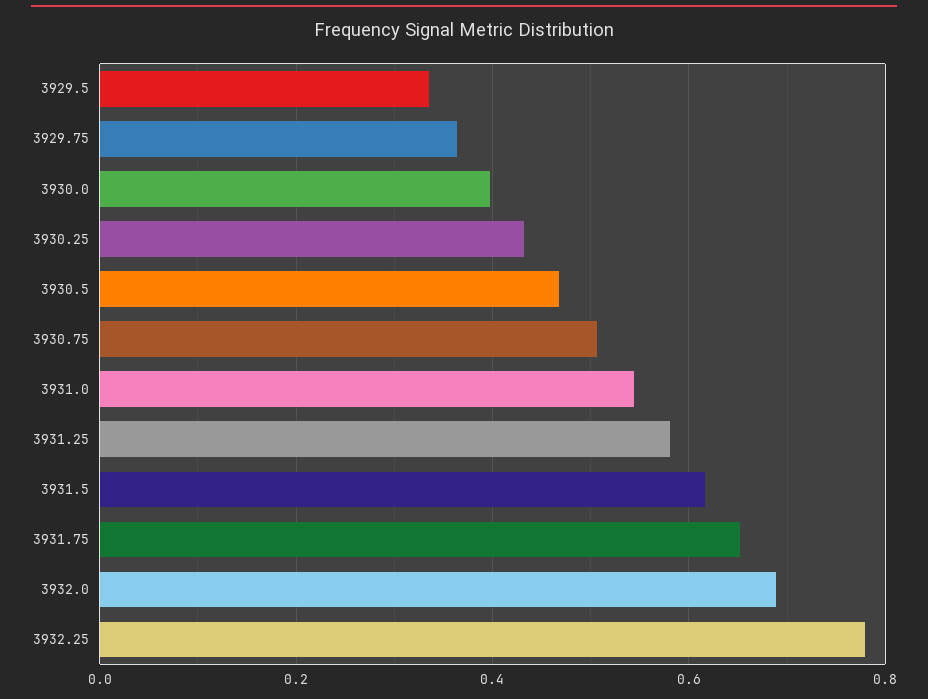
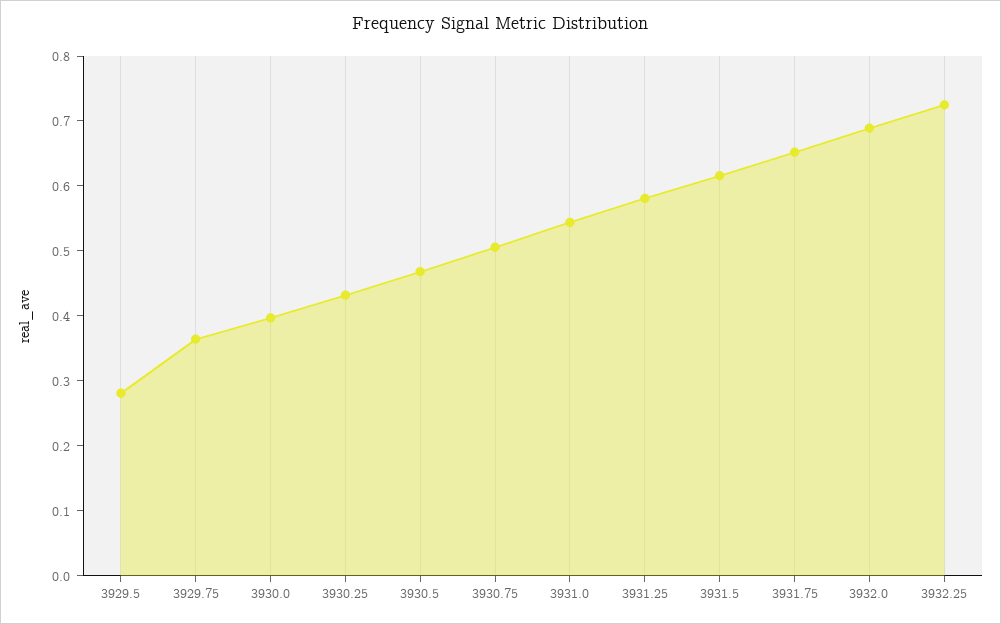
  {
-   "3929.5": 0.34,
+   "3929.5": 0.28,
    "3929.75": 0.36,
    "3930.0": 0.4,
    "3930.25": 0.44,
    "3930.5": 0.46,
    "3930.75": 0.5,
    "3931.0": 0.54,
    "3931.25": 0.58,
    "3931.5": 0.62,
    "3931.75": 0.66,
    "3932.0": 0.68,
-   "3932.25": 0.78
+   "3932.25": 0.72
  }

